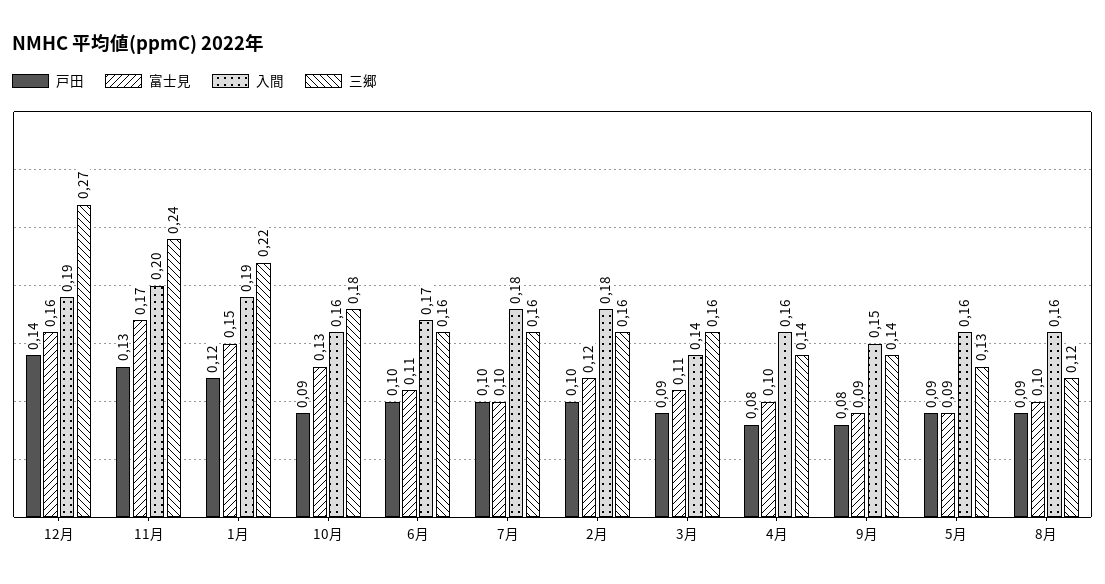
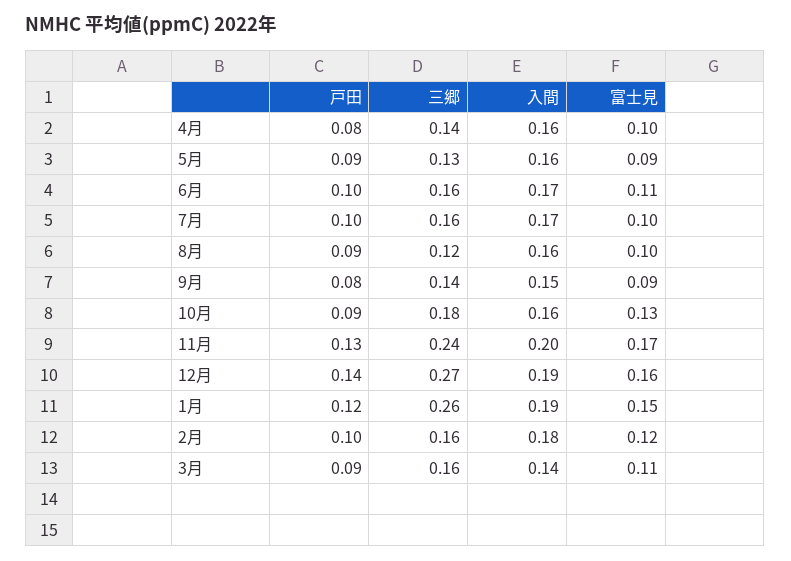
  {
    "戸田": {
      "12月": 0.14,
      "11月": 0.13,
      "1月": 0.12,
      "10月": 0.09,
      "6月": 0.1,
      "7月": 0.1,
      "2月": 0.1,
      "3月": 0.09,
      "4月": 0.08,
      "9月": 0.08,
      "5月": 0.09,
      "8月": 0.09
    },
    "富士見": {
      "12月": 0.16,
      "11月": 0.17,
      "1月": 0.15,
      "10月": 0.13,
      "6月": 0.11,
      "7月": 0.1,
      "2月": 0.12,
      "3月": 0.11,
      "4月": 0.1,
      "9月": 0.09,
      "5月": 0.09,
      "8月": 0.1
    },
    "入間": {
      "12月": 0.19,
      "11月": 0.2,
      "1月": 0.19,
      "10月": 0.16,
      "6月": 0.17,
-     "7月": 0.18,
+     "7月": 0.17,
      "2月": 0.18,
      "3月": 0.14,
      "4月": 0.16,
      "9月": 0.15,
      "5月": 0.16,
      "8月": 0.16
    },
    "三郷": {
      "12月": 0.27,
      "11月": 0.24,
-     "1月": 0.22,
+     "1月": 0.26,
      "10月": 0.18,
      "6月": 0.16,
      "7月": 0.16,
      "2月": 0.16,
      "3月": 0.16,
      "4月": 0.14,
      "9月": 0.14,
      "5月": 0.13,
      "8月": 0.12
    }
  }

